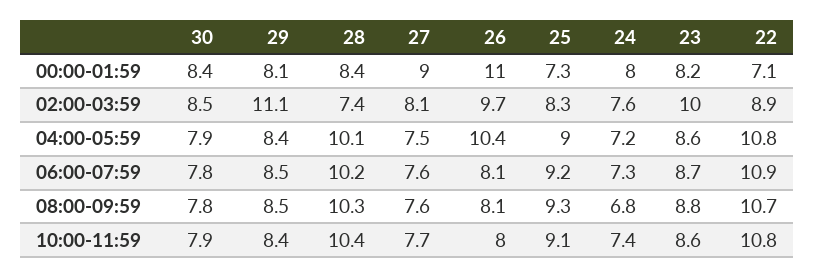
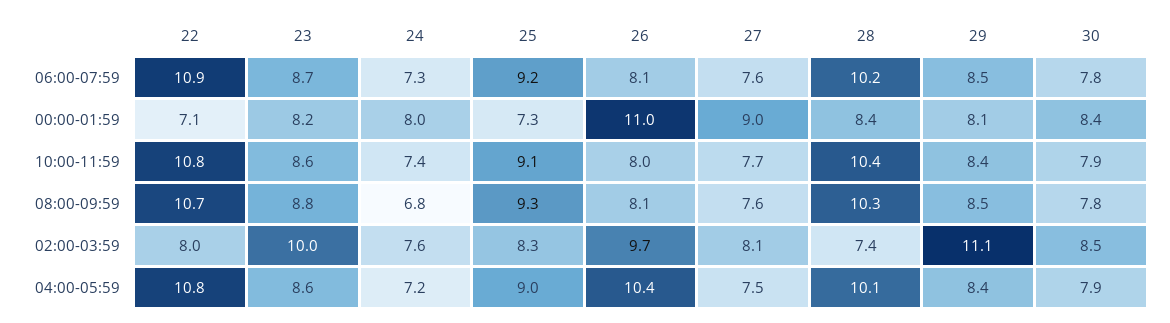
  {
    "30": {
      "00:00-01:59": 8.4,
      "02:00-03:59": 8.5,
      "04:00-05:59": 7.9,
      "06:00-07:59": 7.8,
      "08:00-09:59": 7.8,
      "10:00-11:59": 7.9
    },
    "29": {
      "00:00-01:59": 8.1,
      "02:00-03:59": 11.1,
      "04:00-05:59": 8.4,
      "06:00-07:59": 8.5,
      "08:00-09:59": 8.5,
      "10:00-11:59": 8.4
    },
    "28": {
      "00:00-01:59": 8.4,
      "02:00-03:59": 7.4,
      "04:00-05:59": 10.1,
      "06:00-07:59": 10.2,
      "08:00-09:59": 10.3,
      "10:00-11:59": 10.4
    },
    "27": {
      "00:00-01:59": 9,
      "02:00-03:59": 8.1,
      "04:00-05:59": 7.5,
      "06:00-07:59": 7.6,
      "08:00-09:59": 7.6,
      "10:00-11:59": 7.7
    },
    "26": {
      "00:00-01:59": 11,
      "02:00-03:59": 9.7,
      "04:00-05:59": 10.4,
      "06:00-07:59": 8.1,
      "08:00-09:59": 8.1,
      "10:00-11:59": 8
    },
    "25": {
      "00:00-01:59": 7.3,
      "02:00-03:59": 8.3,
      "04:00-05:59": 9,
      "06:00-07:59": 9.2,
      "08:00-09:59": 9.3,
      "10:00-11:59": 9.1
    },
    "24": {
      "00:00-01:59": 8,
      "02:00-03:59": 7.6,
      "04:00-05:59": 7.2,
      "06:00-07:59": 7.3,
      "08:00-09:59": 6.8,
      "10:00-11:59": 7.4
    },
    "23": {
      "00:00-01:59": 8.2,
      "02:00-03:59": 10,
      "04:00-05:59": 8.6,
      "06:00-07:59": 8.7,
      "08:00-09:59": 8.8,
      "10:00-11:59": 8.6
    },
    "22": {
      "00:00-01:59": 7.1,
-     "02:00-03:59": 8.9,
+     "02:00-03:59": 8,
      "04:00-05:59": 10.8,
      "06:00-07:59": 10.9,
      "08:00-09:59": 10.7,
      "10:00-11:59": 10.8
    }
  }

